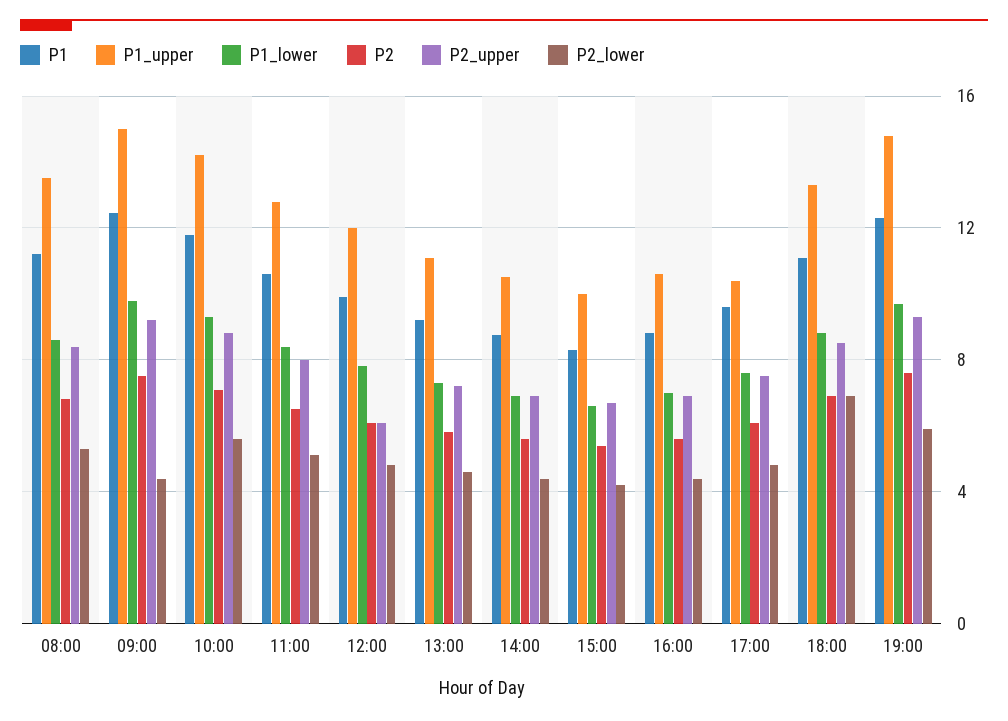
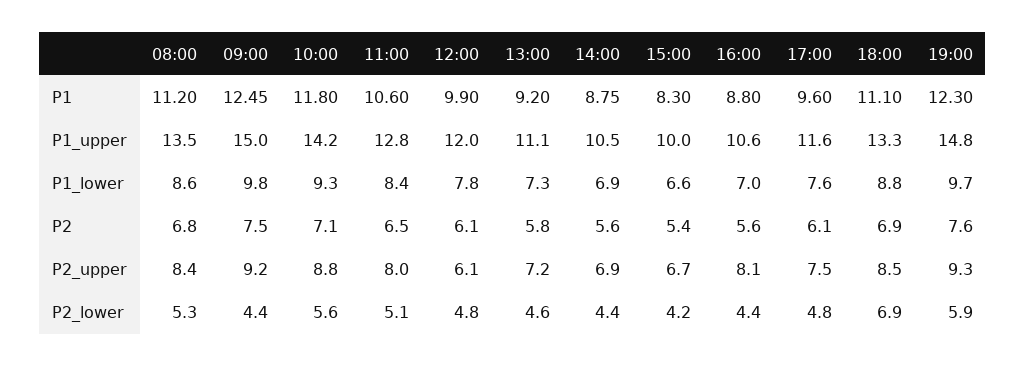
  {
    "P1": {
      "08:00": 11.2,
      "09:00": 12.45,
      "10:00": 11.8,
      "11:00": 10.6,
      "12:00": 9.9,
      "13:00": 9.2,
      "14:00": 8.75,
      "15:00": 8.3,
      "16:00": 8.8,
      "17:00": 9.6,
      "18:00": 11.1,
      "19:00": 12.3
    },
    "P1_upper": {
      "08:00": 13.5,
      "09:00": 15,
      "10:00": 14.2,
      "11:00": 12.8,
      "12:00": 12,
      "13:00": 11.1,
      "14:00": 10.5,
      "15:00": 10,
      "16:00": 10.6,
-     "17:00": 10.5,
+     "17:00": 11.6,
      "18:00": 13.3,
      "19:00": 14.8
    },
    "P1_lower": {
      "08:00": 8.6,
      "09:00": 9.8,
      "10:00": 9.3,
      "11:00": 8.4,
      "12:00": 7.8,
      "13:00": 7.3,
      "14:00": 6.9,
      "15:00": 6.6,
      "16:00": 7,
      "17:00": 7.6,
      "18:00": 8.8,
      "19:00": 9.7
    },
    "P2": {
      "08:00": 6.8,
      "09:00": 7.5,
      "10:00": 7.1,
      "11:00": 6.5,
      "12:00": 6.1,
      "13:00": 5.8,
      "14:00": 5.6,
      "15:00": 5.4,
      "16:00": 5.6,
      "17:00": 6.1,
      "18:00": 6.9,
      "19:00": 7.6
    },
    "P2_upper": {
      "08:00": 8.4,
      "09:00": 9.2,
      "10:00": 8.8,
      "11:00": 8,
      "12:00": 6.1,
      "13:00": 7.2,
      "14:00": 6.9,
      "15:00": 6.7,
-     "16:00": 7,
+     "16:00": 8.1,
      "17:00": 7.5,
      "18:00": 8.5,
      "19:00": 9.3
    },
    "P2_lower": {
      "08:00": 5.3,
      "09:00": 4.4,
      "10:00": 5.6,
      "11:00": 5.1,
      "12:00": 4.8,
      "13:00": 4.6,
      "14:00": 4.4,
      "15:00": 4.2,
      "16:00": 4.4,
      "17:00": 4.8,
      "18:00": 6.9,
      "19:00": 5.9
    }
  }

